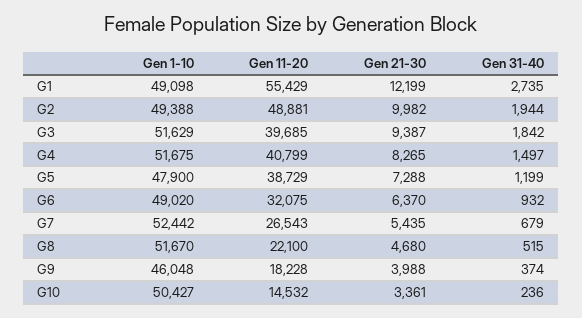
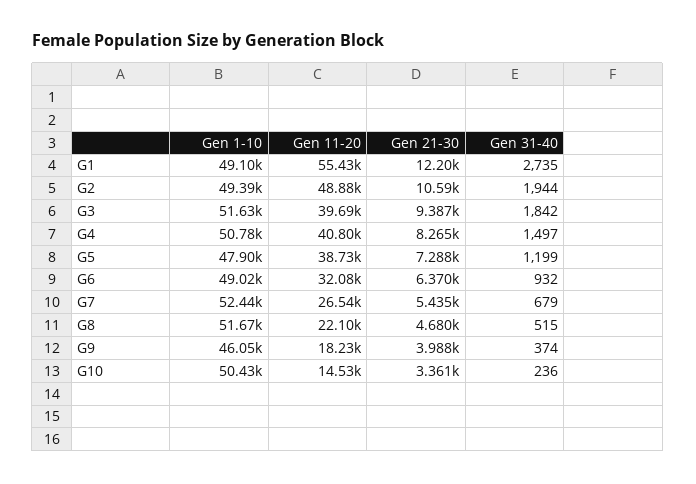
  {
    "Gen 1-10": {
      "G1": 49098,
      "G2": 49388,
      "G3": 51629,
-     "G4": 51675,
+     "G4": 50780,
      "G5": 47900,
      "G6": 49020,
      "G7": 52442,
      "G8": 51670,
      "G9": 46048,
      "G10": 50427
    },
    "Gen 11-20": {
      "G1": 55429,
      "G2": 48881,
      "G3": 39685,
      "G4": 40799,
      "G5": 38729,
      "G6": 32075,
      "G7": 26543,
      "G8": 22100,
      "G9": 18228,
      "G10": 14532
    },
    "Gen 21-30": {
      "G1": 12199,
-     "G2": 9982,
+     "G2": 10590,
      "G3": 9387,
      "G4": 8265,
      "G5": 7288,
      "G6": 6370,
      "G7": 5435,
      "G8": 4680,
      "G9": 3988,
      "G10": 3361
    },
    "Gen 31-40": {
      "G1": 2735,
      "G2": 1944,
      "G3": 1842,
      "G4": 1497,
      "G5": 1199,
      "G6": 932,
      "G7": 679,
      "G8": 515,
      "G9": 374,
      "G10": 236
    }
  }

